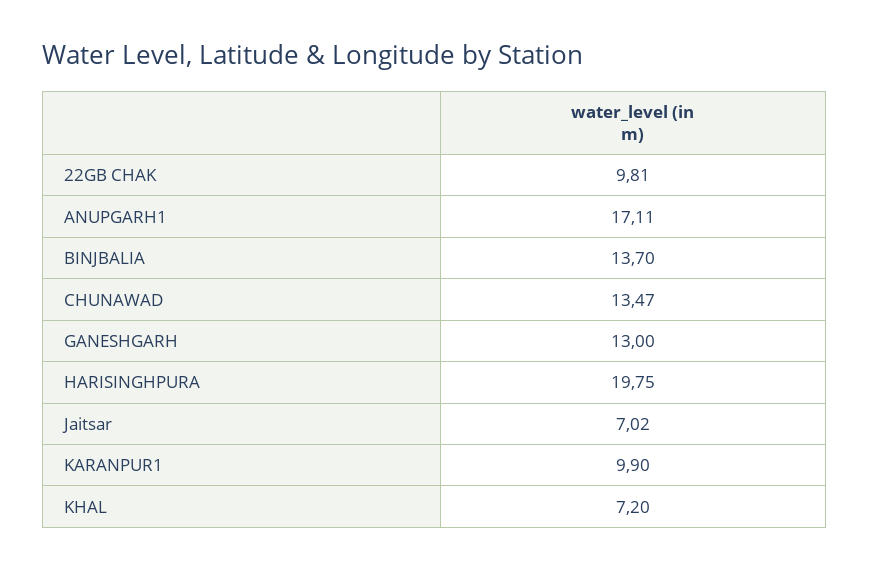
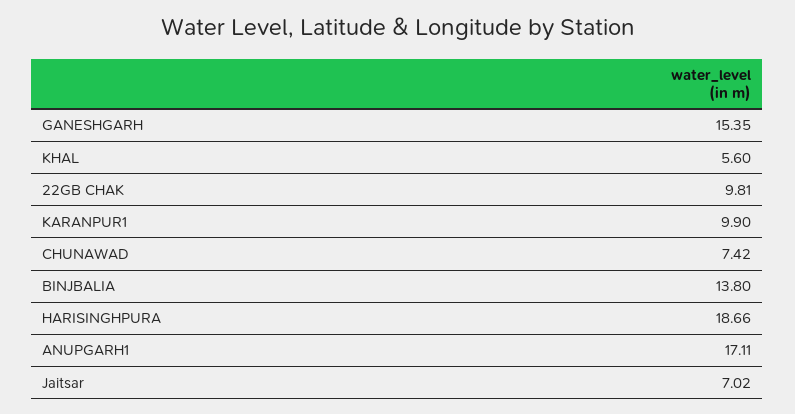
  {
    "22GB CHAK": 9.81,
    "ANUPGARH1": 17.11,
-   "BINJBALIA": 13.7,
+   "BINJBALIA": 13.8,
-   "CHUNAWAD": 13.47,
+   "CHUNAWAD": 7.42,
-   "GANESHGARH": 13,
+   "GANESHGARH": 15.35,
-   "HARISINGHPURA": 19.75,
+   "HARISINGHPURA": 18.66,
    "Jaitsar": 7.02,
    "KARANPUR1": 9.9,
-   "KHAL": 7.2
+   "KHAL": 5.6
  }

